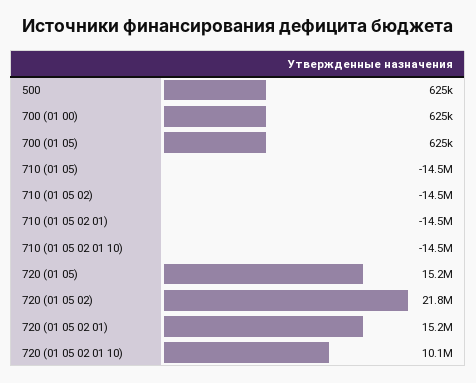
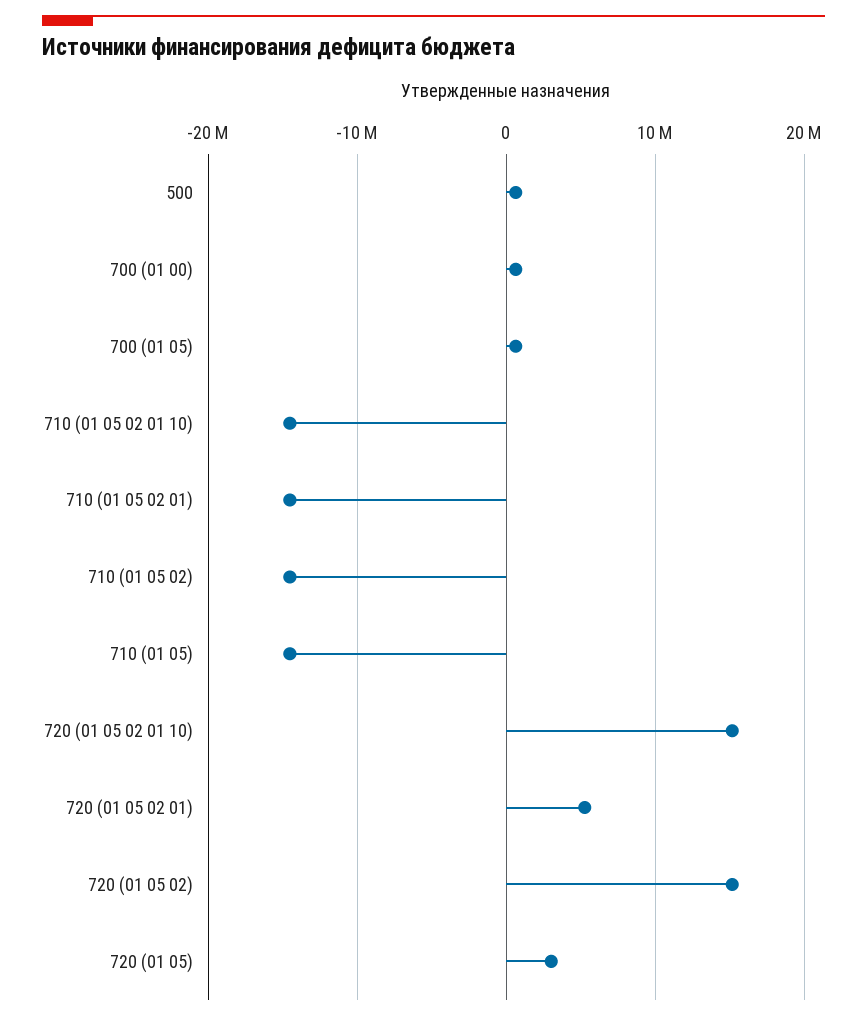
  {
    "500": 625000,
    "700 (01 00)": 625000,
    "700 (01 05)": 625000,
    "710 (01 05)": -14500000,
    "710 (01 05 02)": -14500000,
    "710 (01 05 02 01)": -14500000,
    "710 (01 05 02 01 10)": -14500000,
-   "720 (01 05)": 15200000,
+   "720 (01 05)": 3000000,
-   "720 (01 05 02)": 21800000,
+   "720 (01 05 02)": 15000000,
-   "720 (01 05 02 01)": 15200000,
+   "720 (01 05 02 01)": 5000000,
-   "720 (01 05 02 01 10)": 10100000
+   "720 (01 05 02 01 10)": 15000000
  }

